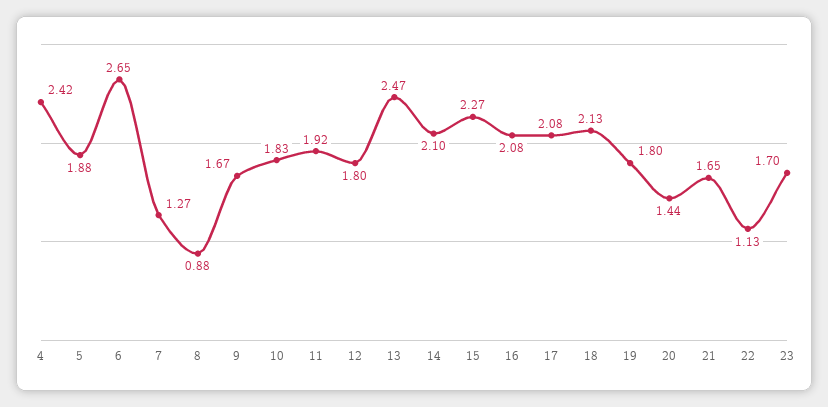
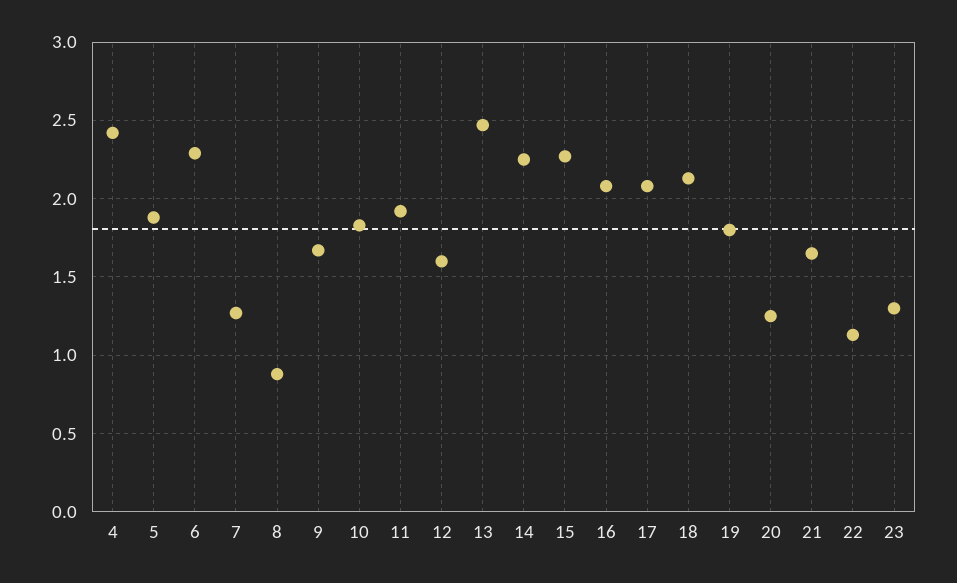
  {
    "4": 2.42,
    "5": 1.88,
-   "6": 2.65,
+   "6": 2.3,
    "7": 1.27,
    "8": 0.88,
    "9": 1.67,
    "10": 1.83,
    "11": 1.92,
-   "12": 1.8,
+   "12": 1.6,
    "13": 2.47,
-   "14": 2.1,
+   "14": 2.25,
    "15": 2.27,
    "16": 2.08,
    "17": 2.08,
    "18": 2.13,
    "19": 1.8,
-   "20": 1.44,
+   "20": 1.25,
    "21": 1.65,
    "22": 1.13,
-   "23": 1.7
+   "23": 1.3
  }

